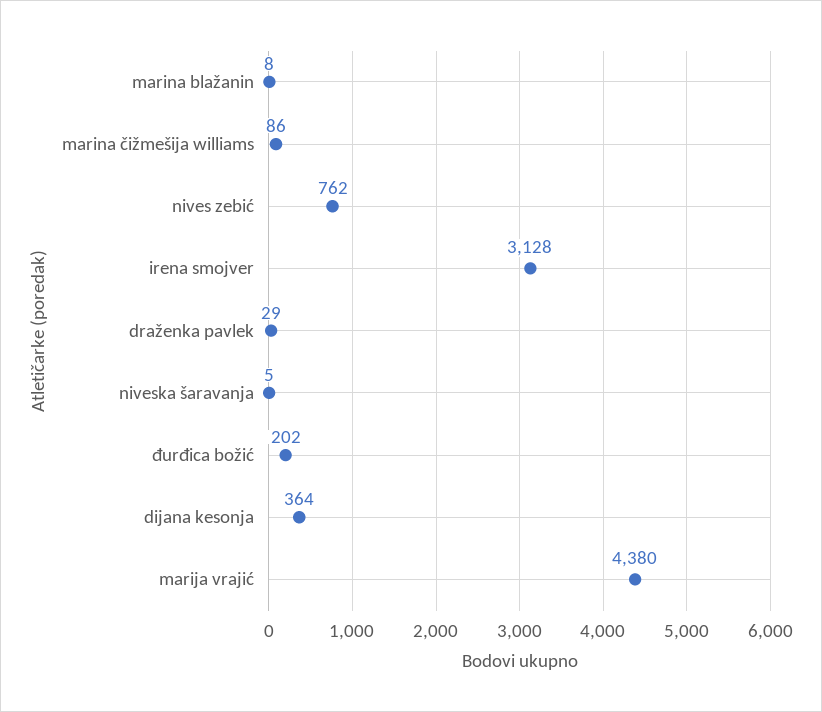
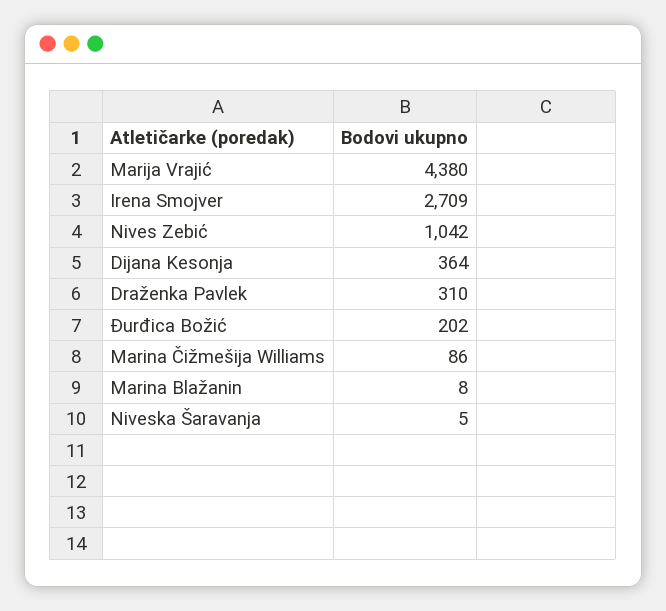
  {
    "marina blažanin": 8,
    "marina čižmešija williams": 86,
-   "nives zebić": 762,
+   "nives zebić": 1042,
-   "irena smojver": 3128,
+   "irena smojver": 2709,
-   "draženka pavlek": 29,
+   "draženka pavlek": 310,
    "niveska šaravanja": 5,
    "đurđica božić": 202,
    "dijana kesonja": 364,
    "marija vrajić": 4380
  }

